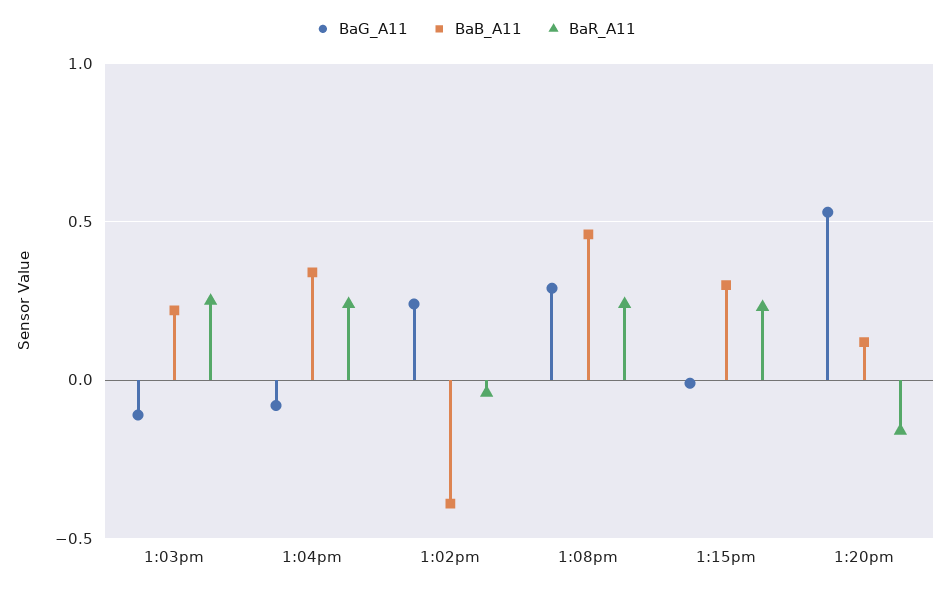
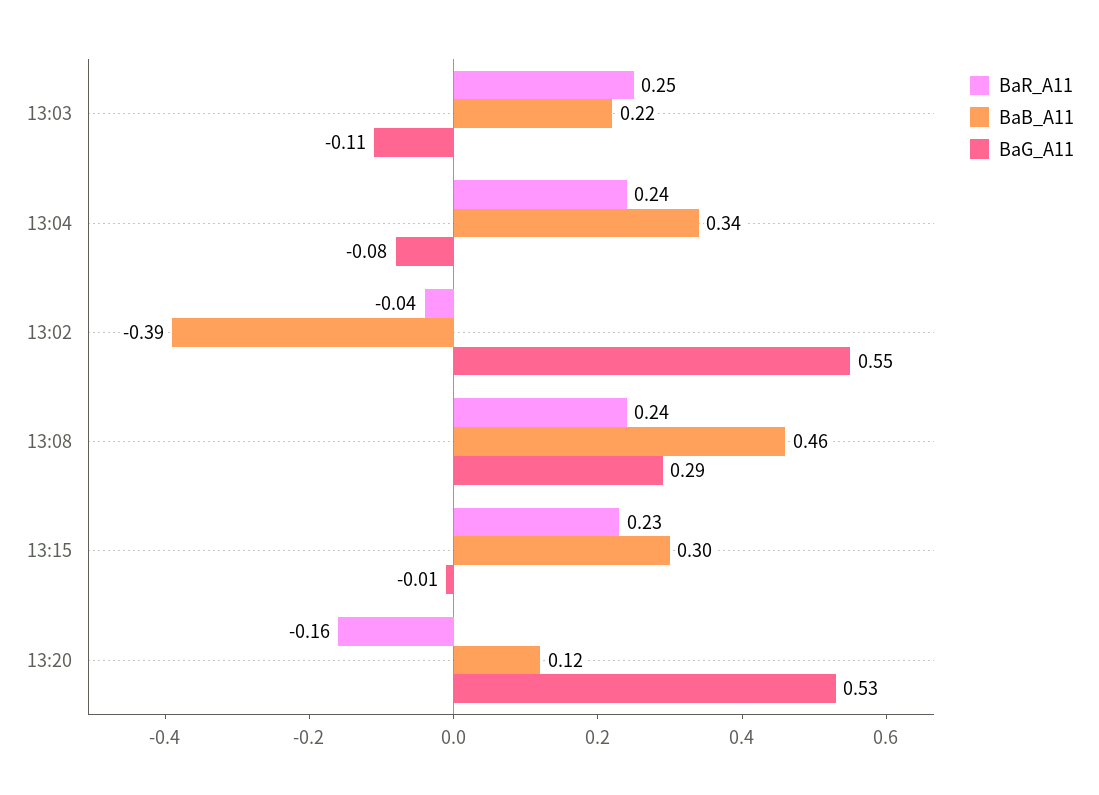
  {
    "BaG_A11": {
      "1:03pm": -0.11,
      "1:04pm": -0.08,
-     "1:02pm": 0.25,
+     "1:02pm": 0.55,
      "1:08pm": 0.29,
      "1:15pm": -0.01,
      "1:20pm": 0.53
    },
    "BaB_A11": {
      "1:03pm": 0.22,
      "1:04pm": 0.34,
      "1:02pm": -0.39,
      "1:08pm": 0.46,
      "1:15pm": 0.3,
      "1:20pm": 0.12
    },
    "BaR_A11": {
      "1:03pm": 0.25,
      "1:04pm": 0.24,
      "1:02pm": -0.04,
      "1:08pm": 0.24,
      "1:15pm": 0.23,
      "1:20pm": -0.16
    }
  }

